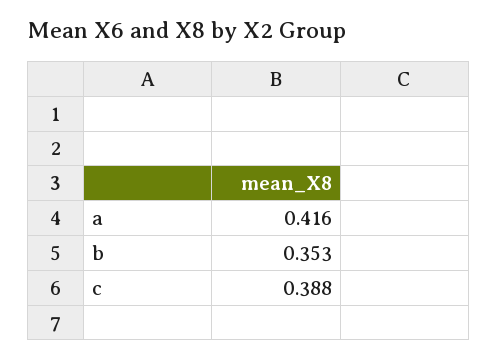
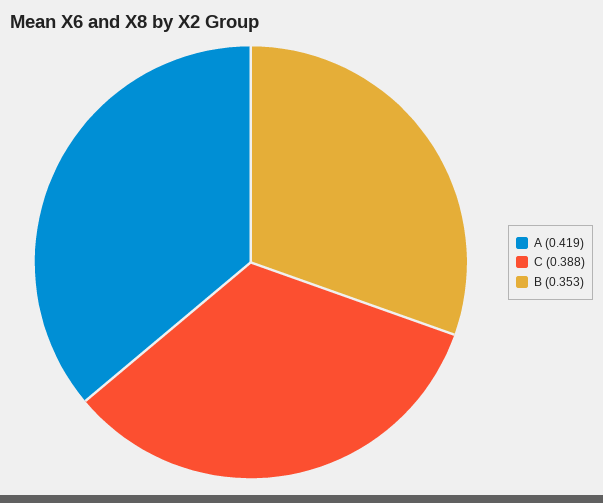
  {
-   "a": 0.416,
+   "a": 0.419,
    "b": 0.353,
    "c": 0.388
  }

